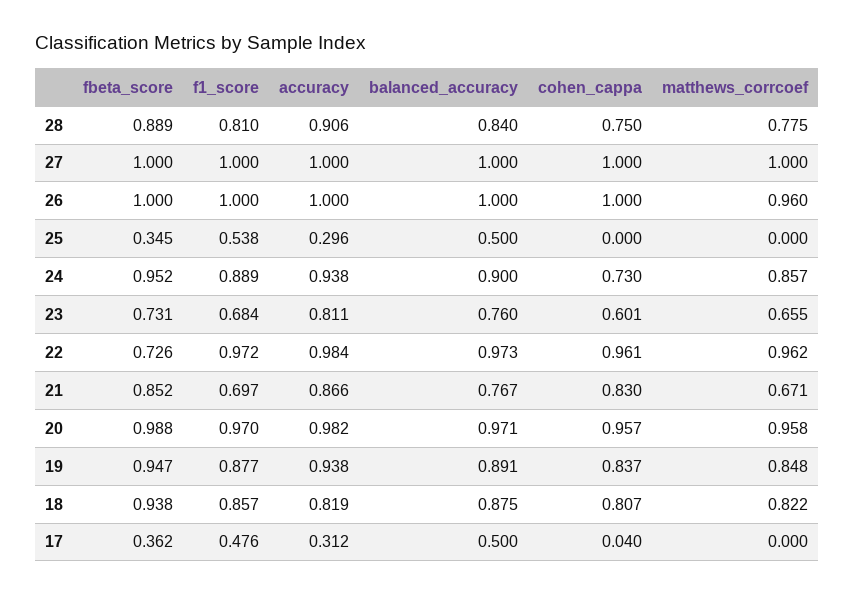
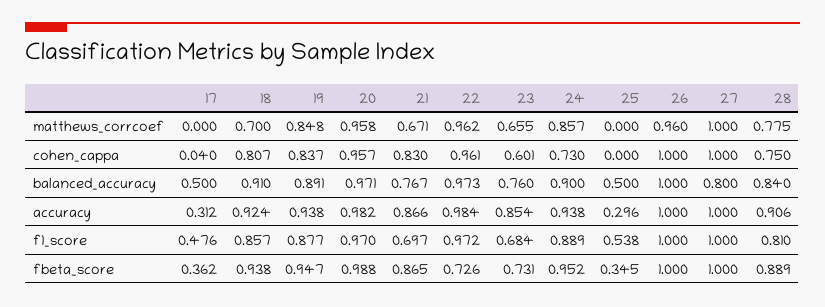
  {
    "fbeta_score": {
      "28": 0.889,
      "27": 1,
      "26": 1,
      "25": 0.345,
      "24": 0.952,
      "23": 0.731,
      "22": 0.726,
-     "21": 0.852,
+     "21": 0.865,
      "20": 0.988,
      "19": 0.947,
      "18": 0.938,
      "17": 0.362
    },
    "f1_score": {
      "28": 0.81,
      "27": 1,
      "26": 1,
      "25": 0.538,
      "24": 0.889,
      "23": 0.684,
      "22": 0.972,
      "21": 0.697,
      "20": 0.97,
      "19": 0.877,
      "18": 0.857,
      "17": 0.476
    },
    "accuracy": {
      "28": 0.906,
      "27": 1,
      "26": 1,
      "25": 0.296,
      "24": 0.938,
-     "23": 0.811,
+     "23": 0.854,
      "22": 0.984,
      "21": 0.866,
      "20": 0.982,
      "19": 0.938,
-     "18": 0.819,
+     "18": 0.924,
      "17": 0.312
    },
    "balanced_accuracy": {
      "28": 0.84,
-     "27": 1,
+     "27": 0.8,
      "26": 1,
      "25": 0.5,
      "24": 0.9,
      "23": 0.76,
      "22": 0.973,
      "21": 0.767,
      "20": 0.971,
      "19": 0.891,
-     "18": 0.875,
+     "18": 0.91,
      "17": 0.5
    },
    "cohen_cappa": {
      "28": 0.75,
      "27": 1,
      "26": 1,
      "25": 0,
      "24": 0.73,
      "23": 0.601,
      "22": 0.961,
      "21": 0.83,
      "20": 0.957,
      "19": 0.837,
      "18": 0.807,
      "17": 0.04
    },
    "matthews_corrcoef": {
      "28": 0.775,
      "27": 1,
      "26": 0.96,
      "25": 0,
      "24": 0.857,
      "23": 0.655,
      "22": 0.962,
      "21": 0.671,
      "20": 0.958,
      "19": 0.848,
-     "18": 0.822,
+     "18": 0.7,
      "17": 0
    }
  }

